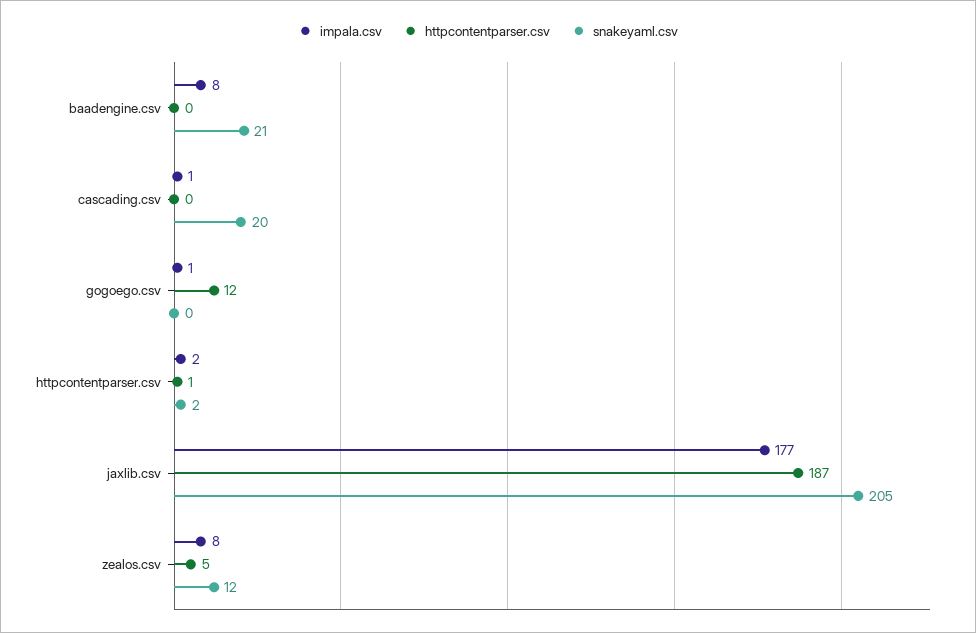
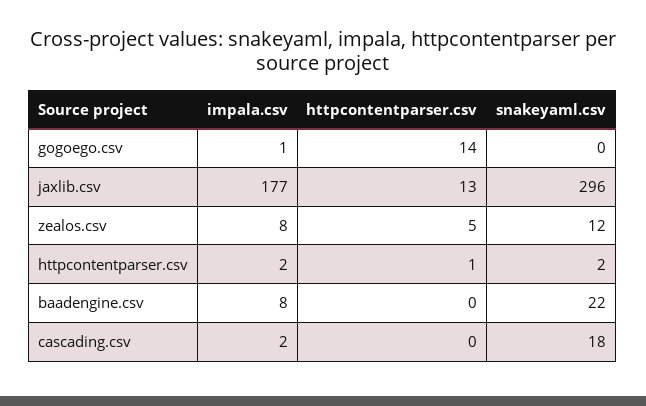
  {
    "impala.csv": {
      "baadengine.csv": 8,
-     "cascading.csv": 1,
+     "cascading.csv": 2,
      "gogoego.csv": 1,
      "httpcontentparser.csv": 2,
      "jaxlib.csv": 177,
      "zealos.csv": 8
    },
    "httpcontentparser.csv": {
      "baadengine.csv": 0,
      "cascading.csv": 0,
-     "gogoego.csv": 12,
+     "gogoego.csv": 14,
      "httpcontentparser.csv": 1,
-     "jaxlib.csv": 187,
+     "jaxlib.csv": 13,
      "zealos.csv": 5
    },
    "snakeyaml.csv": {
-     "baadengine.csv": 21,
+     "baadengine.csv": 22,
-     "cascading.csv": 20,
+     "cascading.csv": 18,
      "gogoego.csv": 0,
      "httpcontentparser.csv": 2,
-     "jaxlib.csv": 205,
+     "jaxlib.csv": 296,
      "zealos.csv": 12
    }
  }

